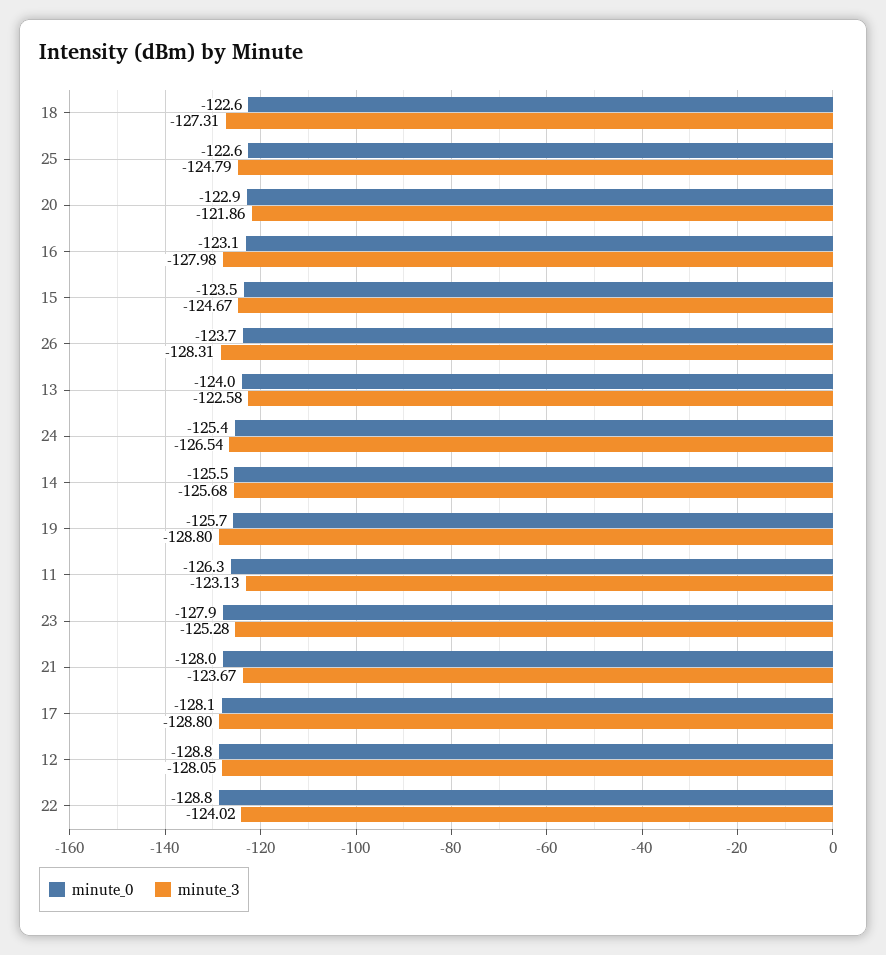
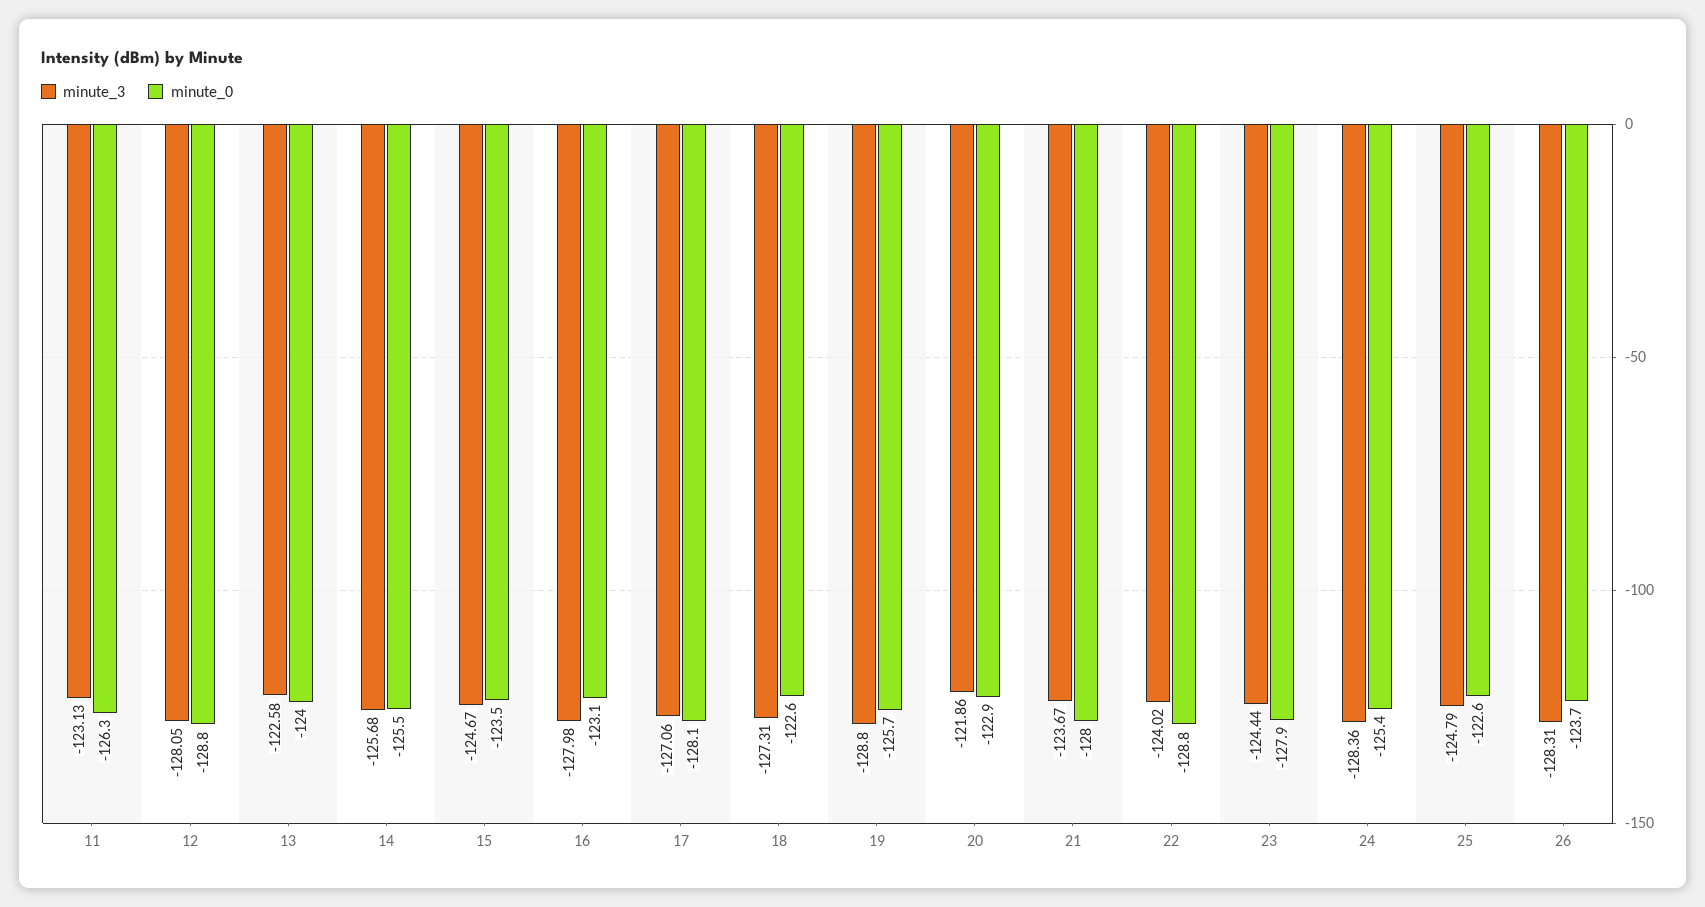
  {
    "minute_0": {
      "18": -122.6,
      "25": -122.6,
      "20": -122.9,
      "16": -123.1,
      "15": -123.5,
      "26": -123.7,
      "13": -124,
      "24": -125.4,
      "14": -125.5,
      "19": -125.7,
      "11": -126.3,
      "23": -127.9,
      "21": -128,
      "17": -128.1,
      "12": -128.8,
      "22": -128.8
    },
    "minute_3": {
      "18": -127.31,
      "25": -124.79,
      "20": -121.86,
      "16": -127.98,
      "15": -124.67,
      "26": -128.31,
      "13": -122.58,
-     "24": -126.54,
+     "24": -128.36,
      "14": -125.68,
      "19": -128.8,
      "11": -123.13,
-     "23": -125.28,
+     "23": -124.44,
      "21": -123.67,
-     "17": -128.8,
+     "17": -127.06,
      "12": -128.05,
      "22": -124.02
    }
  }

